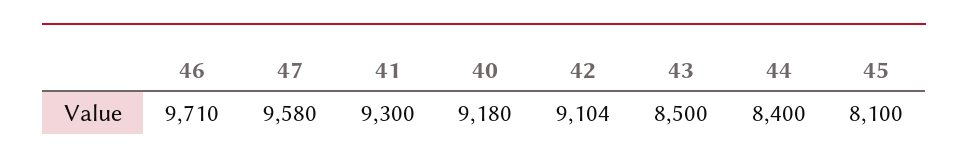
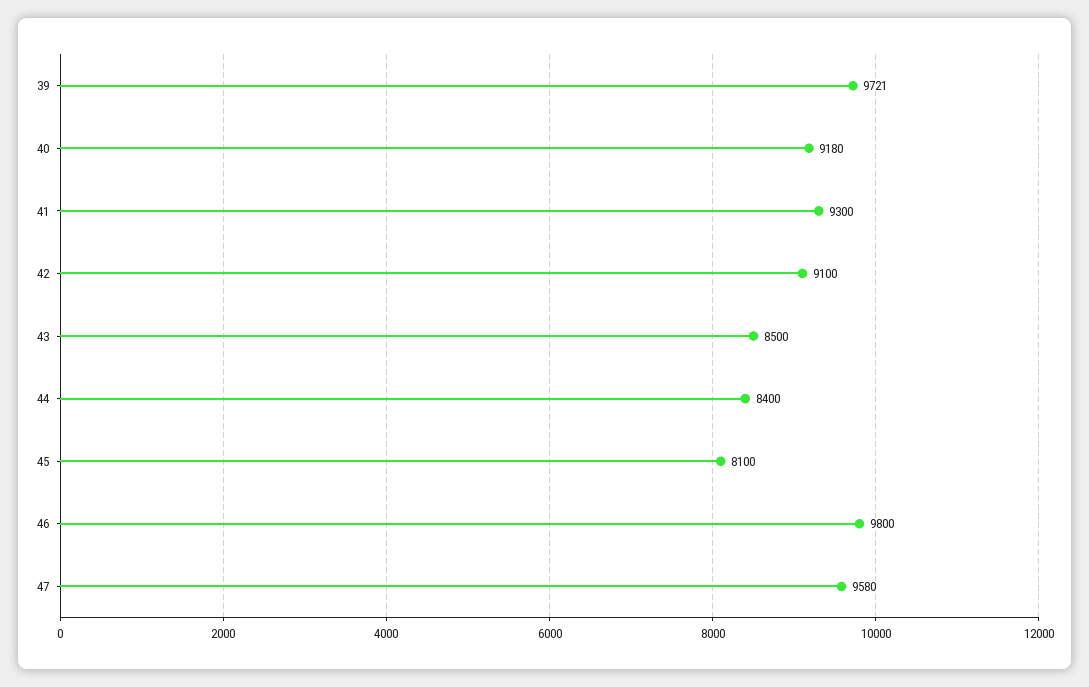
  {
-   "46": 9710,
+   "46": 9800,
    "47": 9580,
    "41": 9300,
    "40": 9180,
-   "42": 9104,
+   "42": 9100,
    "43": 8500,
    "44": 8400,
-   "45": 8100
+   "45": 8100,
+   "39": 9721
  }

